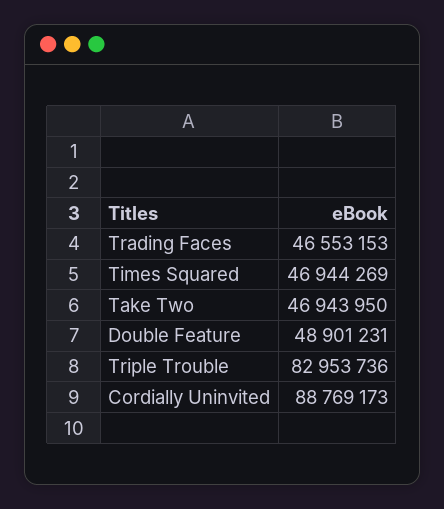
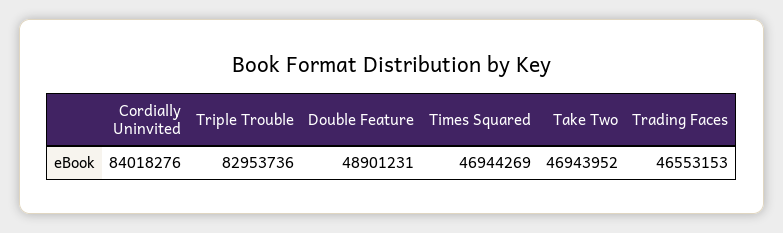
  {
    "Trading Faces": 46553153,
    "Times Squared": 46944269,
-   "Take Two": 46943950,
+   "Take Two": 46943952,
    "Double Feature": 48901231,
    "Triple Trouble": 82953736,
-   "Cordially Uninvited": 88769173
+   "Cordially Uninvited": 84018276
  }

